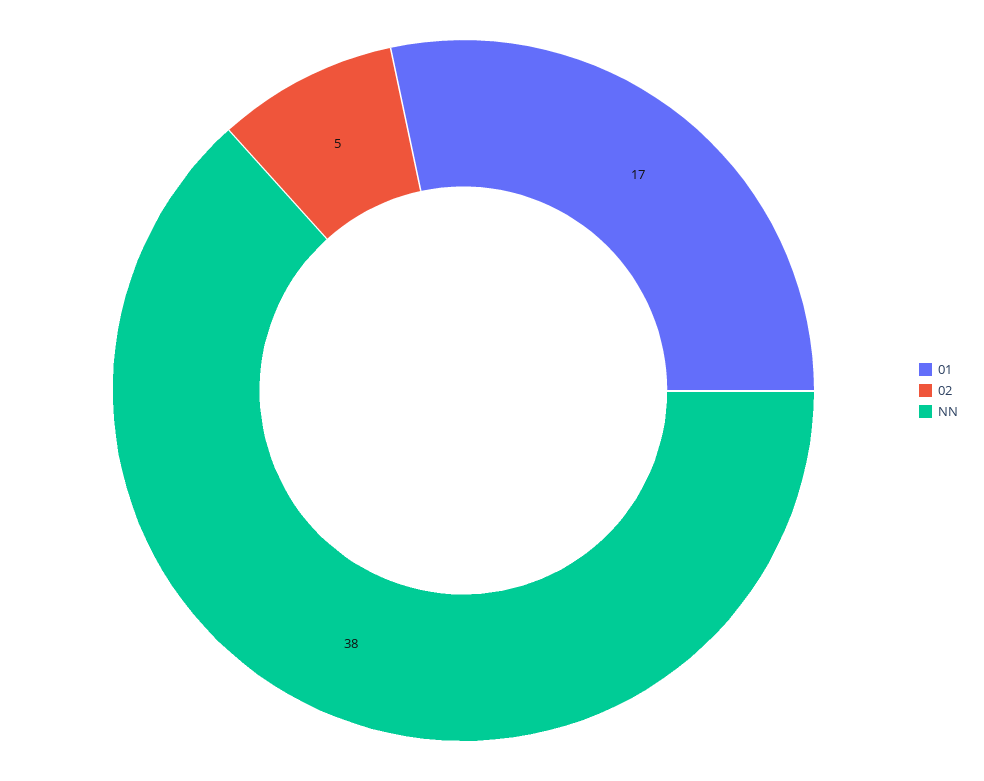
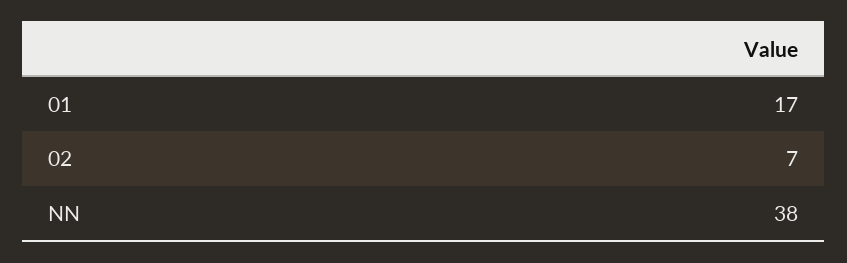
  {
    "01": 17,
-   "02": 5,
+   "02": 7,
    "NN": 38
  }

